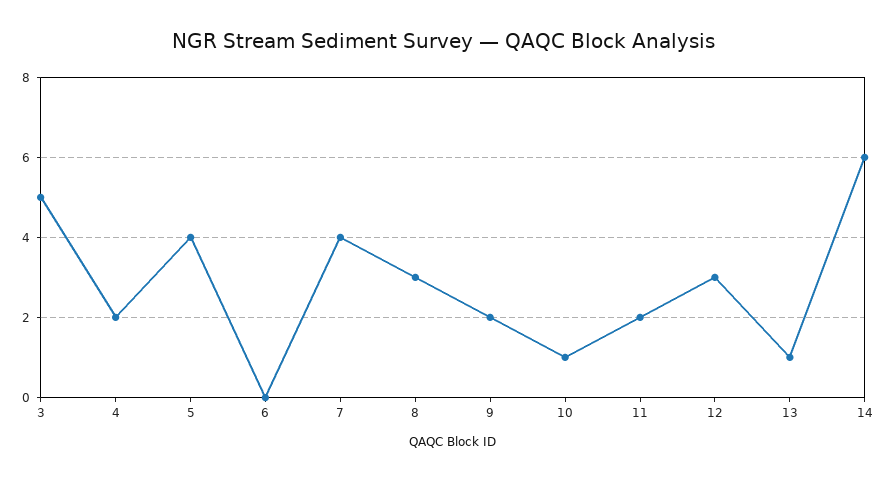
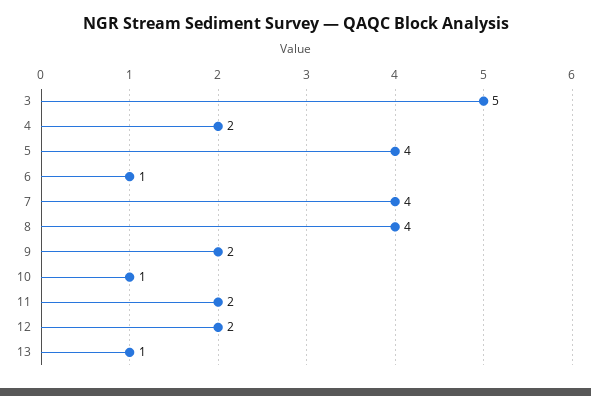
  {
    "3": 5,
    "4": 2,
    "5": 4,
-   "6": 0,
+   "6": 1,
    "7": 4,
-   "8": 3,
+   "8": 4,
    "9": 2,
    "10": 1,
    "11": 2,
-   "12": 3,
+   "12": 2,
-   "13": 1,
+   "13": 1
-   "14": 6
  }

